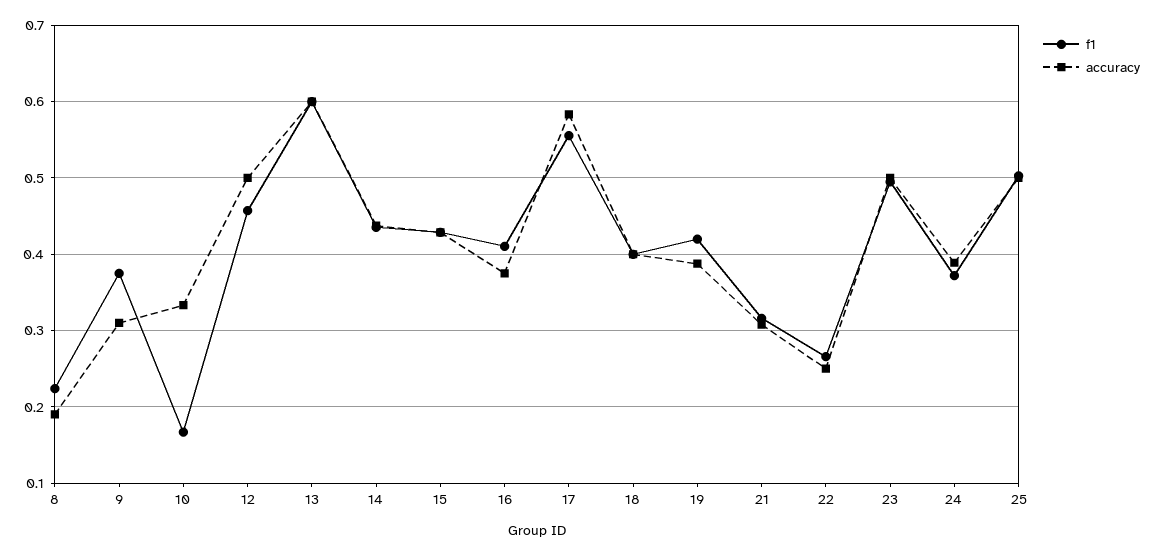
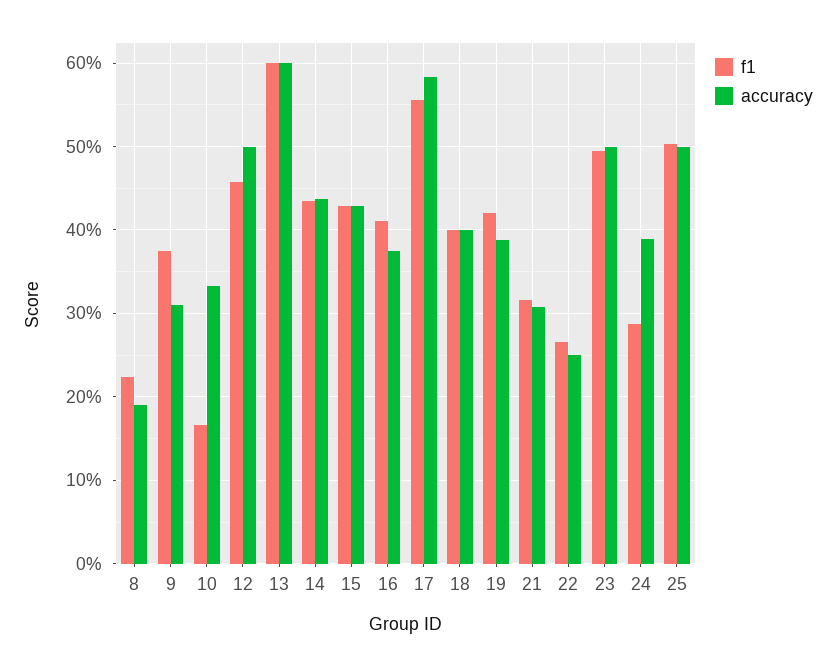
  {
    "f1": {
      "8": 0.22,
      "9": 0.38,
      "10": 0.17,
      "12": 0.46,
      "13": 0.6,
      "14": 0.44,
      "15": 0.43,
      "16": 0.41,
      "17": 0.56,
      "18": 0.4,
      "19": 0.42,
      "21": 0.32,
      "22": 0.27,
      "23": 0.49,
-     "24": 0.37,
+     "24": 0.29,
      "25": 0.5
    },
    "accuracy": {
      "8": 0.19,
      "9": 0.31,
      "10": 0.33,
      "12": 0.5,
      "13": 0.6,
      "14": 0.44,
      "15": 0.43,
      "16": 0.38,
      "17": 0.58,
      "18": 0.4,
      "19": 0.39,
      "21": 0.31,
      "22": 0.25,
      "23": 0.5,
      "24": 0.39,
      "25": 0.5
    }
  }

